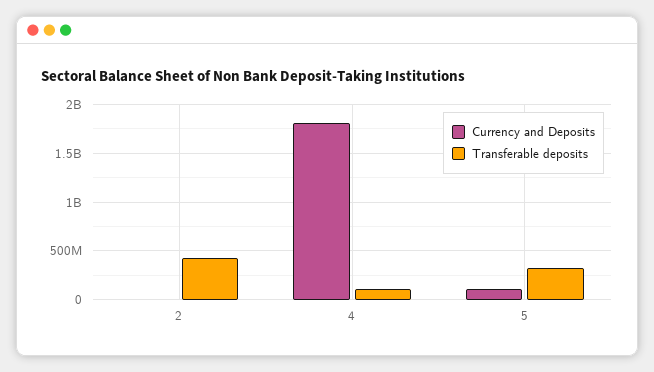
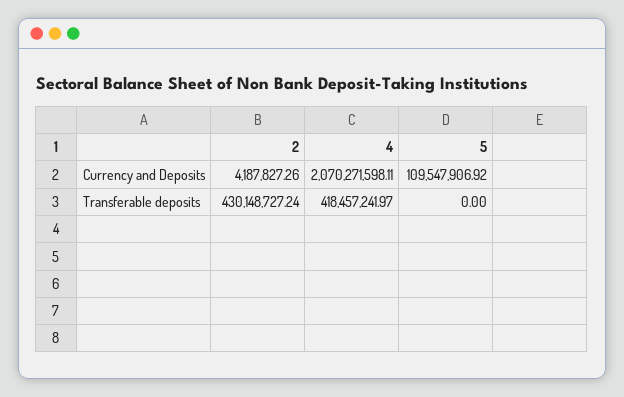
  {
    "Currency and Deposits": {
      "2": 4187827.26,
-     "4": 1800000000,
+     "4": 2070271598.11,
      "5": 109547906.92
    },
    "Transferable deposits": {
      "2": 430148727.24,
-     "4": 100000000,
+     "4": 418457241.97,
-     "5": 300000000
+     "5": 0
    }
  }

